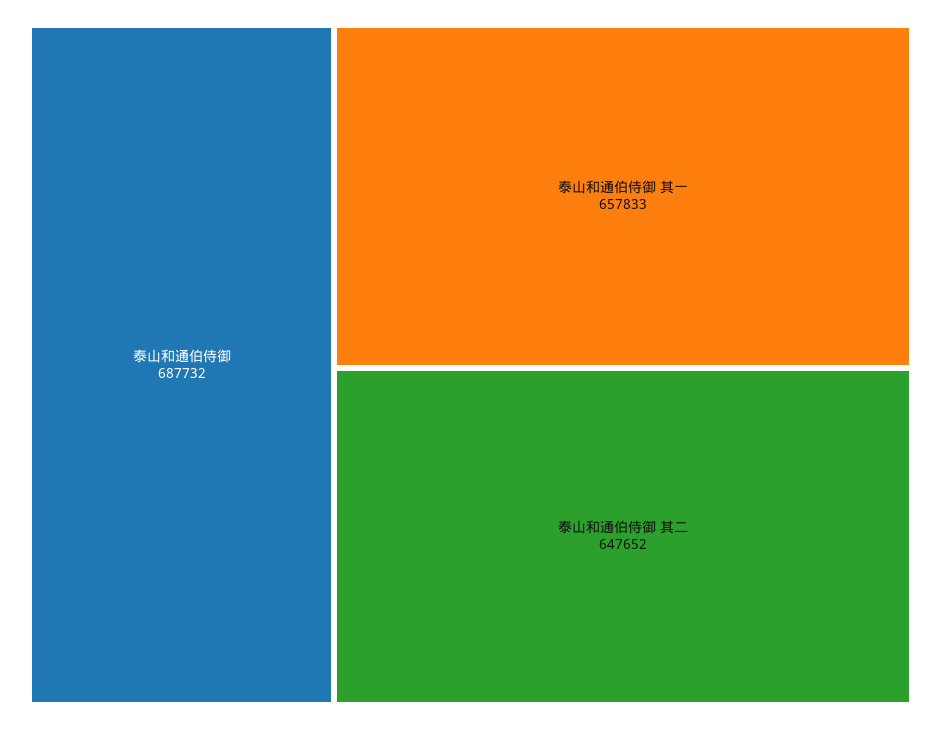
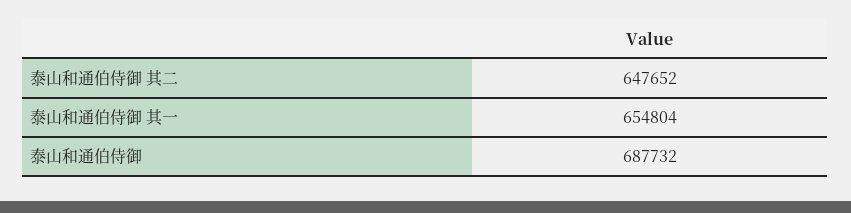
  {
    "泰山和通伯侍御": 687732,
-   "泰山和通伯侍御 其一": 657833,
+   "泰山和通伯侍御 其一": 654804,
    "泰山和通伯侍御 其二": 647652
  }

